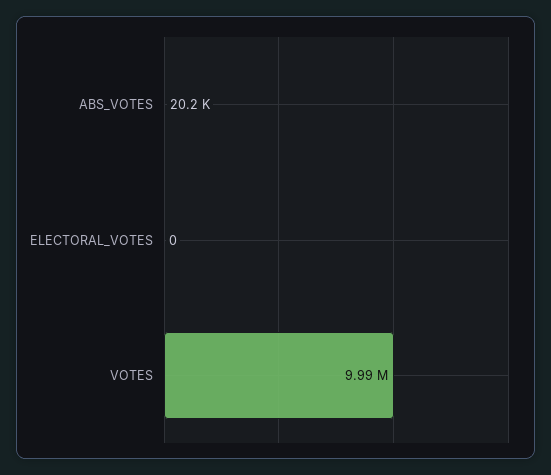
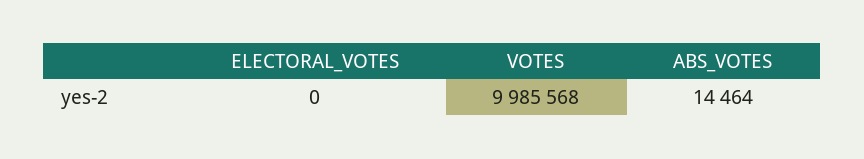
  {
-   "ABS_VOTES": 20200,
+   "ABS_VOTES": 14464,
    "ELECTORAL_VOTES": 0,
    "VOTES": 9985568
  }

